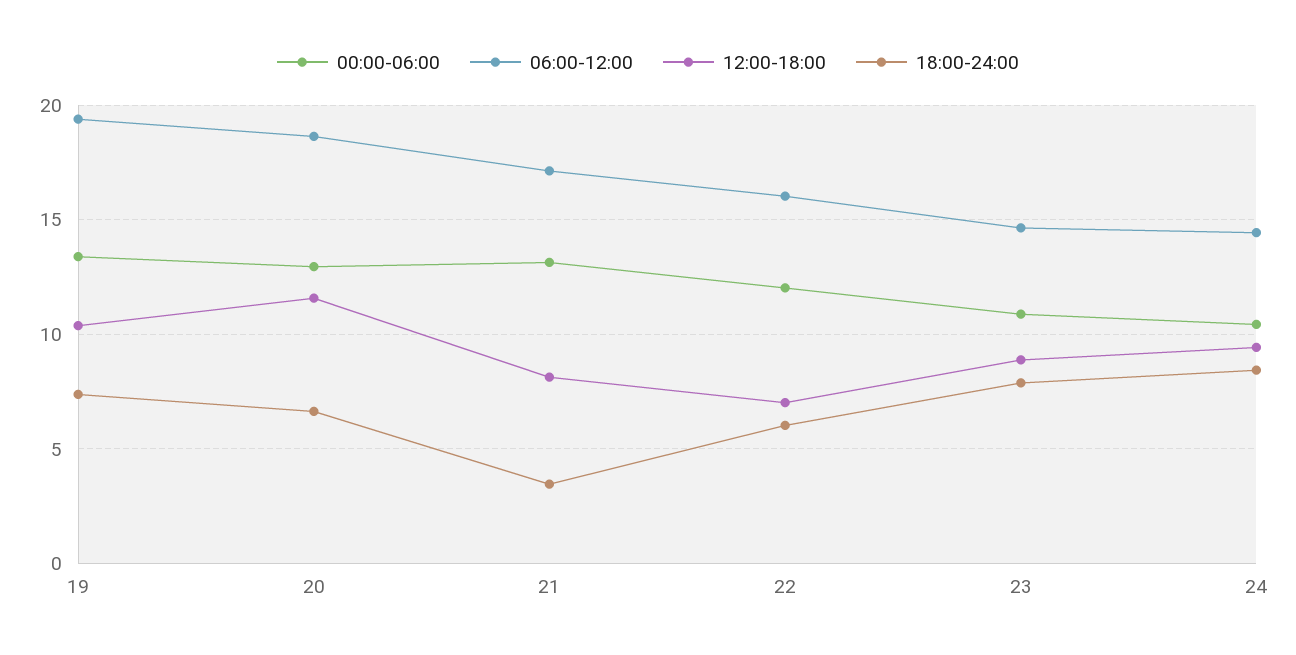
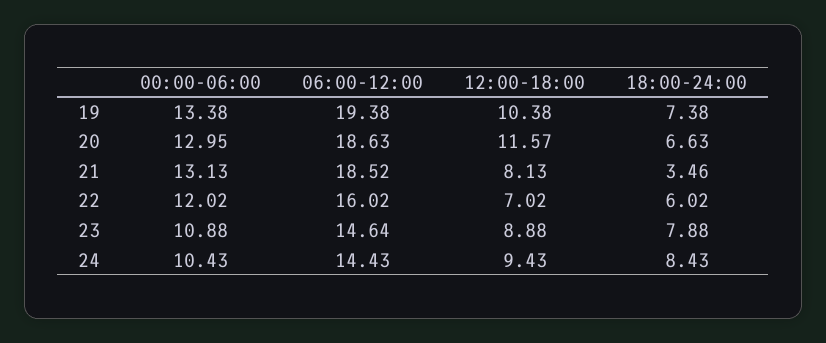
  {
    "00:00-06:00": {
      "19": 13.38,
      "20": 12.95,
      "21": 13.13,
      "22": 12.02,
      "23": 10.88,
      "24": 10.43
    },
    "06:00-12:00": {
      "19": 19.38,
      "20": 18.63,
-     "21": 17,
+     "21": 18.52,
      "22": 16.02,
      "23": 14.64,
      "24": 14.43
    },
    "12:00-18:00": {
      "19": 10.38,
      "20": 11.57,
      "21": 8.13,
      "22": 7.02,
      "23": 8.88,
      "24": 9.43
    },
    "18:00-24:00": {
      "19": 7.38,
      "20": 6.63,
      "21": 3.46,
      "22": 6.02,
      "23": 7.88,
      "24": 8.43
    }
  }

